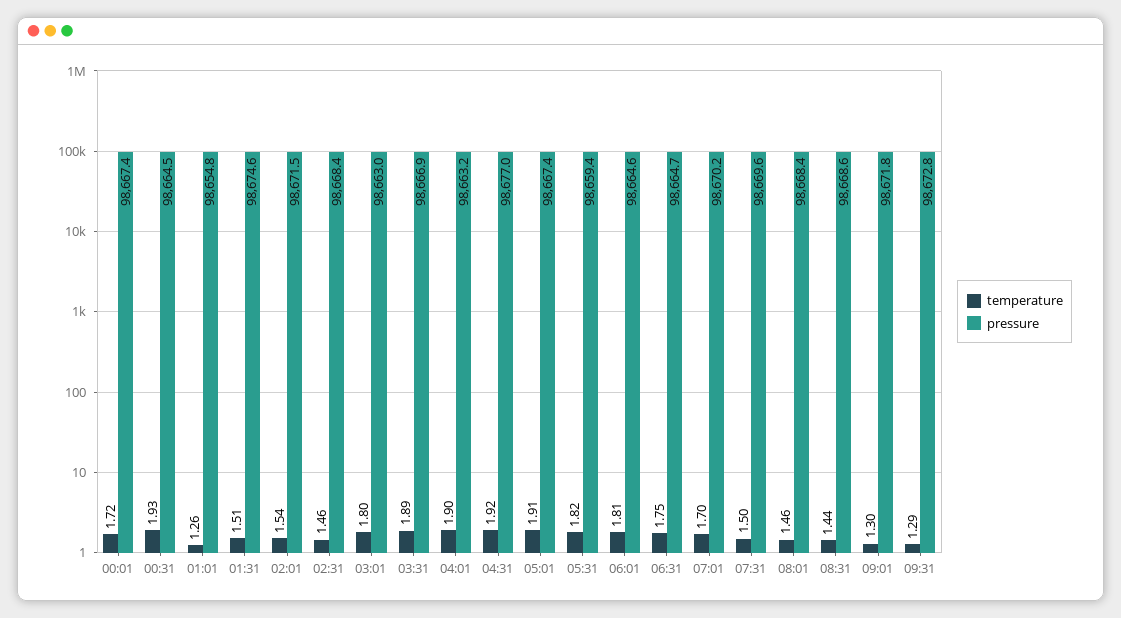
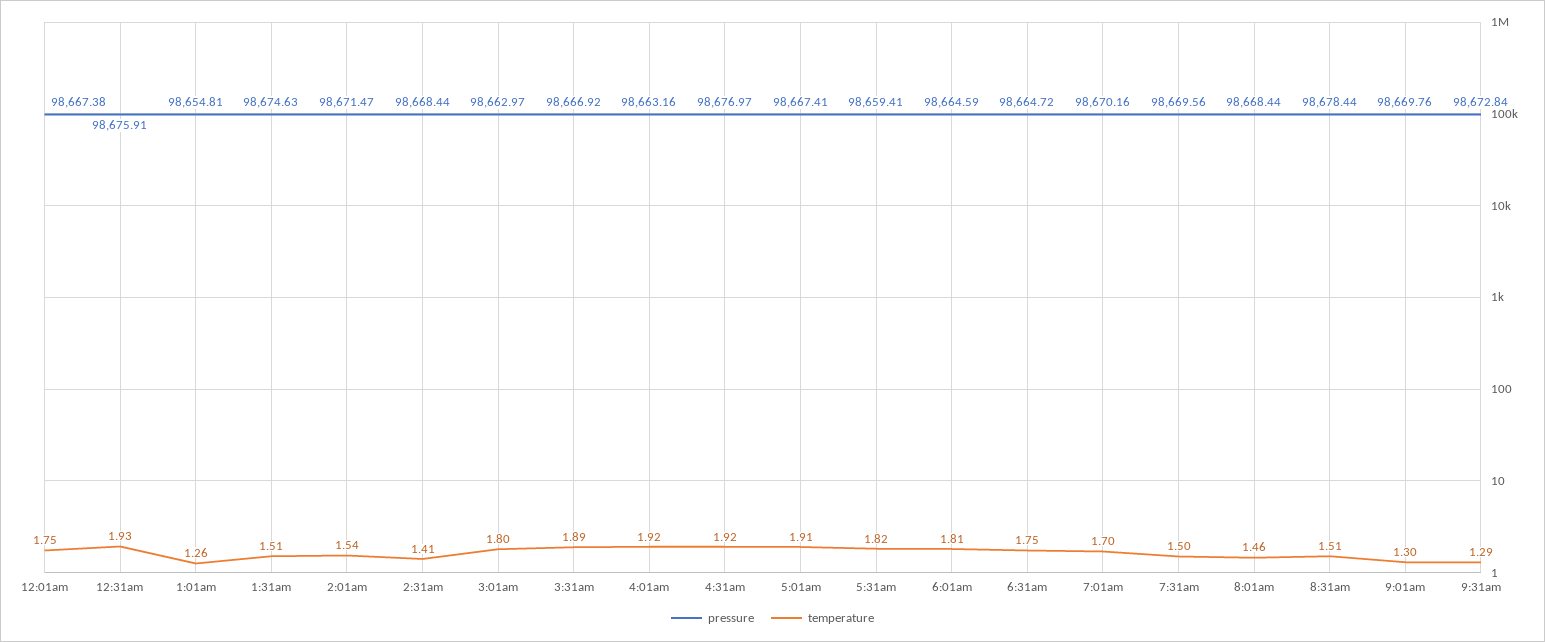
  {
    "temperature": {
-     "00:01": 1.72,
+     "00:01": 1.75,
      "00:31": 1.93,
      "01:01": 1.26,
      "01:31": 1.51,
      "02:01": 1.54,
-     "02:31": 1.46,
+     "02:31": 1.41,
      "03:01": 1.8,
      "03:31": 1.89,
-     "04:01": 1.9,
+     "04:01": 1.92,
      "04:31": 1.92,
      "05:01": 1.91,
      "05:31": 1.82,
      "06:01": 1.81,
      "06:31": 1.75,
      "07:01": 1.7,
      "07:31": 1.5,
      "08:01": 1.46,
-     "08:31": 1.44,
+     "08:31": 1.51,
      "09:01": 1.3,
      "09:31": 1.29
    },
    "pressure": {
      "00:01": 98667.38,
-     "00:31": 98664.5,
+     "00:31": 98675.91,
      "01:01": 98654.81,
      "01:31": 98674.63,
      "02:01": 98671.47,
      "02:31": 98668.44,
      "03:01": 98662.97,
      "03:31": 98666.92,
      "04:01": 98663.16,
      "04:31": 98676.97,
      "05:01": 98667.41,
      "05:31": 98659.41,
      "06:01": 98664.59,
      "06:31": 98664.72,
      "07:01": 98670.16,
      "07:31": 98669.56,
      "08:01": 98668.44,
-     "08:31": 98668.6,
+     "08:31": 98678.44,
-     "09:01": 98671.8,
+     "09:01": 98669.76,
      "09:31": 98672.84
    }
  }

